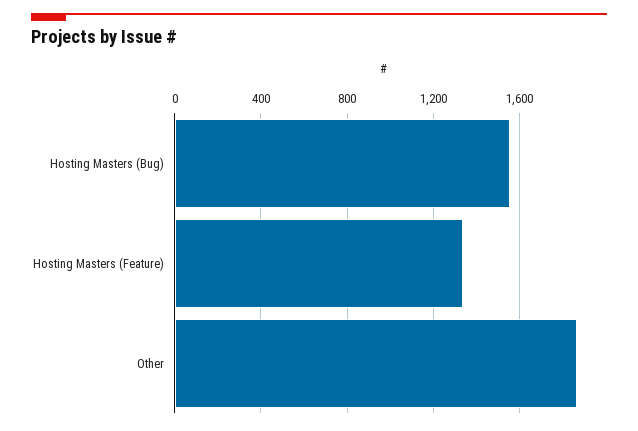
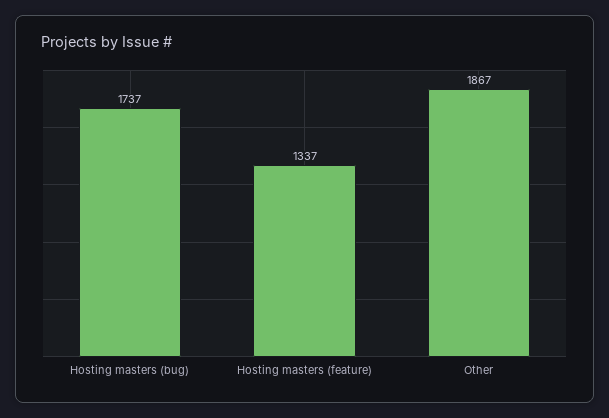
  {
-   "Hosting Masters (Bug)": 1550,
+   "Hosting Masters (Bug)": 1737,
    "Hosting Masters (Feature)": 1337,
    "Other": 1867
  }

